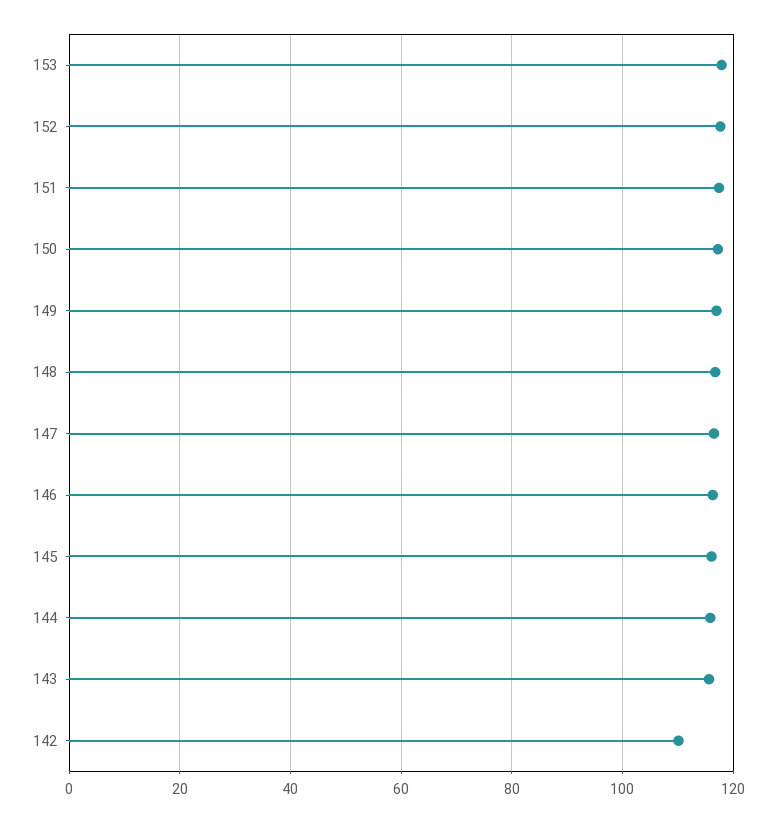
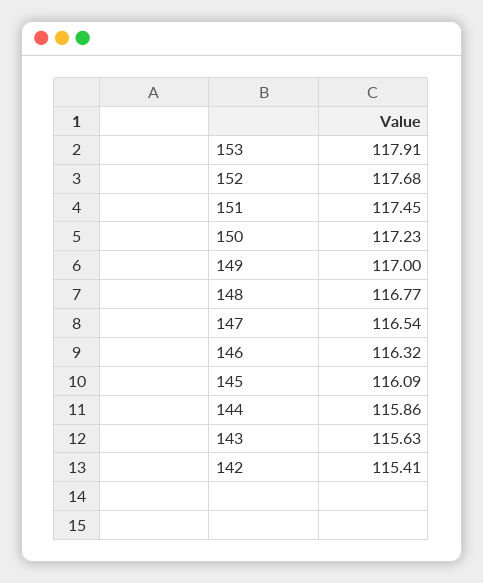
  {
    "153": 117.91,
    "152": 117.68,
    "151": 117.45,
    "150": 117.23,
    "149": 117,
    "148": 116.77,
    "147": 116.54,
    "146": 116.32,
    "145": 116.09,
    "144": 115.86,
    "143": 115.63,
-   "142": 110
+   "142": 115.41
  }

